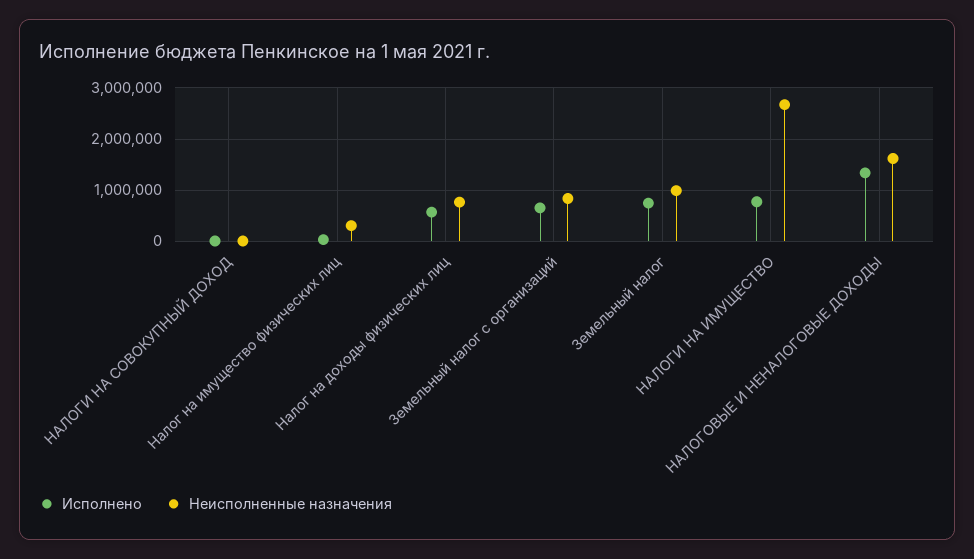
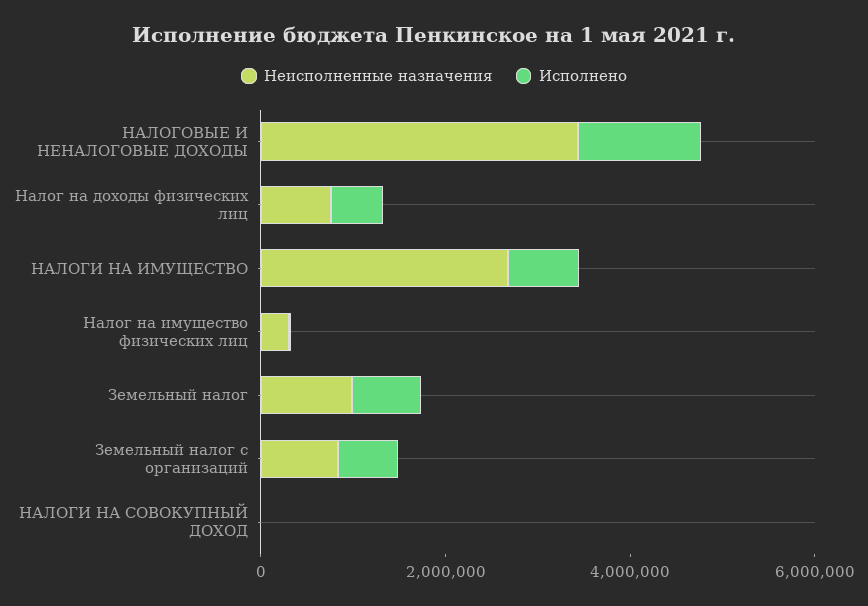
  {
    "Исполнено": {
      "НАЛОГИ НА СОВОКУПНЫЙ ДОХОД": 0,
      "Налог на имущество физических лиц": 0,
      "Налог на доходы физических лиц": 600000,
      "Земельный налог с организаций": 600000,
      "Земельный налог": 800000,
      "НАЛОГИ НА ИМУЩЕСТВО": 800000,
      "НАЛОГОВЫЕ И НЕНАЛОГОВЫЕ ДОХОДЫ": 1400000
    },
    "Неисполненные назначения": {
      "НАЛОГИ НА СОВОКУПНЫЙ ДОХОД": 0,
      "Налог на имущество физических лиц": 400000,
      "Налог на доходы физических лиц": 800000,
      "Земельный налог с организаций": 800000,
      "Земельный налог": 1000000,
      "НАЛОГИ НА ИМУЩЕСТВО": 2600000,
-     "НАЛОГОВЫЕ И НЕНАЛОГОВЫЕ ДОХОДЫ": 1600000
+     "НАЛОГОВЫЕ И НЕНАЛОГОВЫЕ ДОХОДЫ": 3500000
    }
  }

